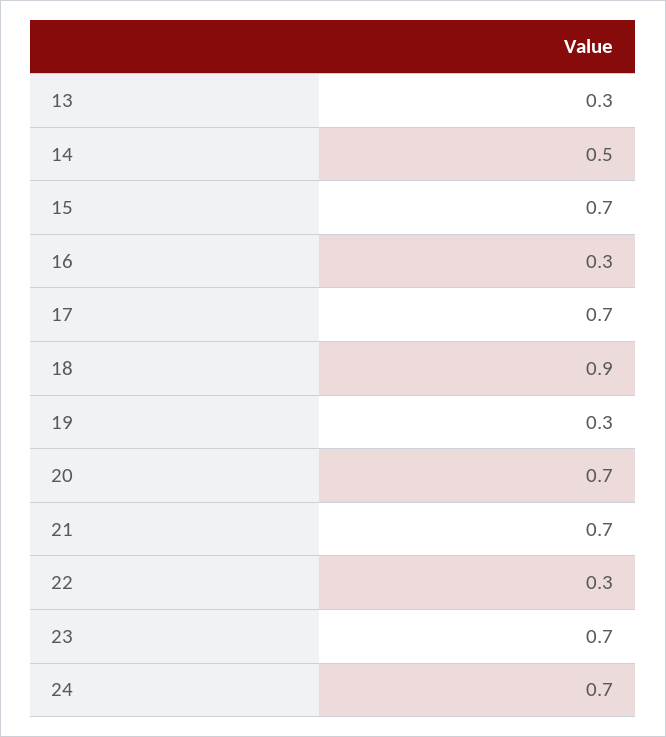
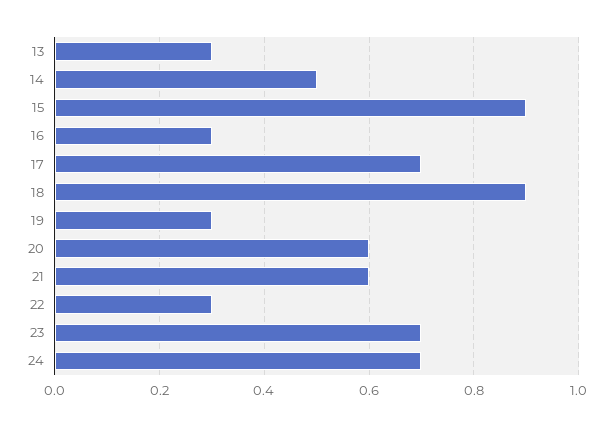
  {
    "13": 0.3,
    "14": 0.5,
-   "15": 0.7,
+   "15": 0.9,
    "16": 0.3,
    "17": 0.7,
    "18": 0.9,
    "19": 0.3,
-   "20": 0.7,
+   "20": 0.6,
-   "21": 0.7,
+   "21": 0.6,
    "22": 0.3,
    "23": 0.7,
    "24": 0.7
  }

